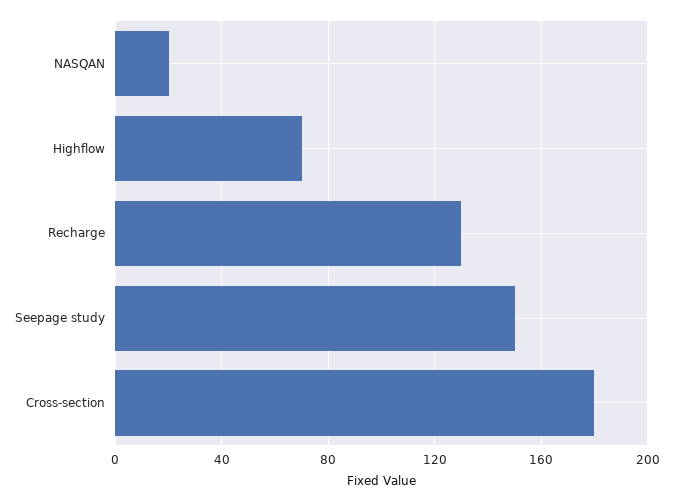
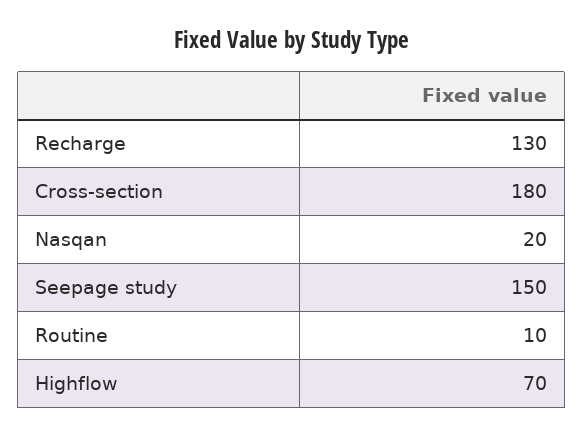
  {
    "NASQAN": 20,
    "Highflow": 70,
    "Recharge": 130,
    "Seepage study": 150,
-   "Cross-section": 180
+   "Cross-section": 180,
+   "Routine": 10
  }

